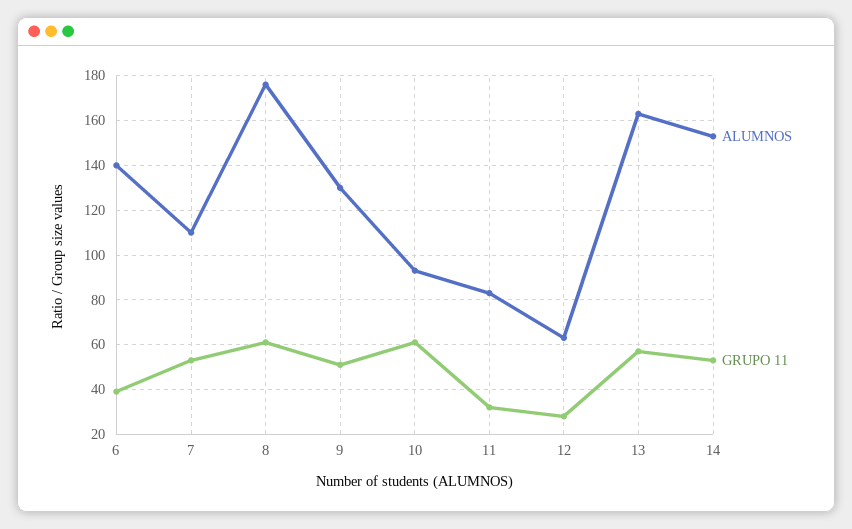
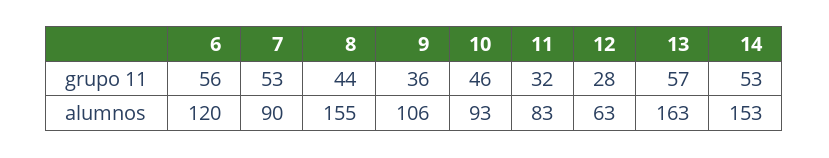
  {
    "ALUMNOS": {
-     "6": 140,
+     "6": 120,
-     "7": 110,
+     "7": 90,
-     "8": 175,
+     "8": 155,
-     "9": 130,
+     "9": 106,
      "10": 93,
      "11": 83,
      "12": 63,
      "13": 163,
      "14": 153
    },
    "GRUPO 11": {
-     "6": 40,
+     "6": 56,
      "7": 53,
-     "8": 60,
+     "8": 44,
-     "9": 50,
+     "9": 36,
-     "10": 60,
+     "10": 46,
      "11": 32,
      "12": 28,
      "13": 57,
      "14": 53
    }
  }

